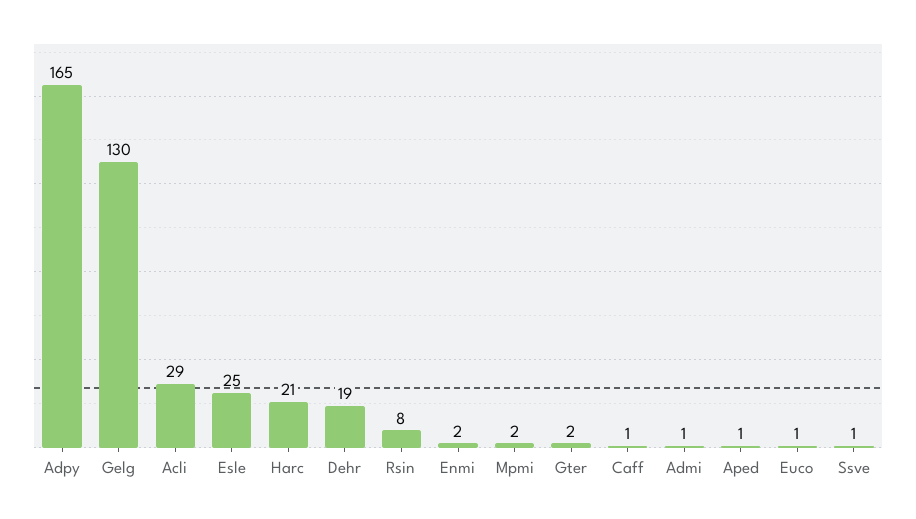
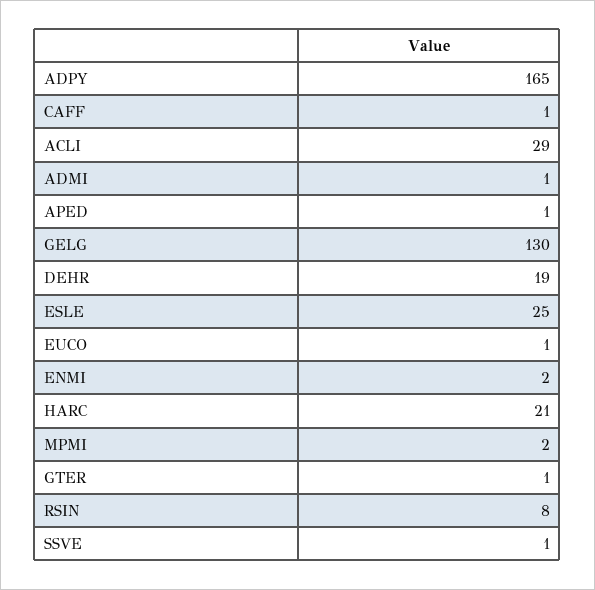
  {
    "Adpy": 165,
    "Gelg": 130,
    "Acli": 29,
    "Esle": 25,
    "Harc": 21,
    "Dehr": 19,
    "Rsin": 8,
    "Enmi": 2,
    "Mpmi": 2,
-   "Gter": 2,
+   "Gter": 1,
    "Caff": 1,
    "Admi": 1,
    "Aped": 1,
    "Euco": 1,
    "Ssve": 1
  }

